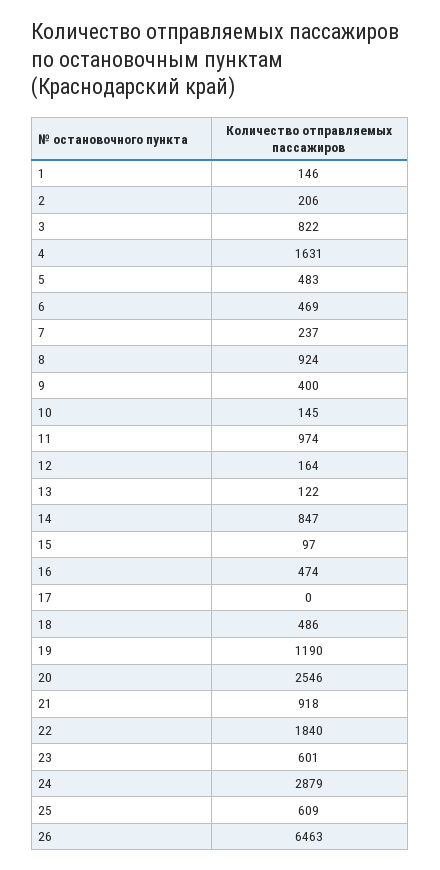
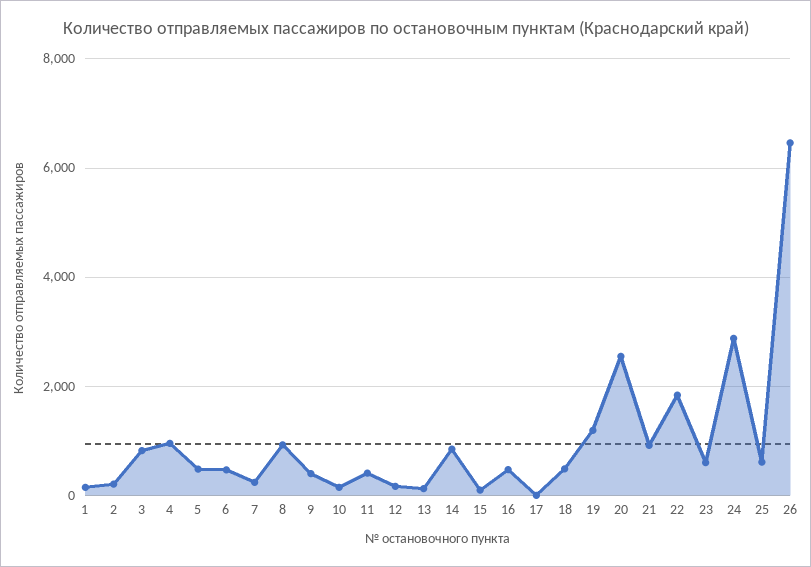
  {
    "1": 146,
    "2": 206,
    "3": 822,
-   "4": 1631,
+   "4": 1000,
    "5": 483,
    "6": 469,
    "7": 237,
    "8": 924,
    "9": 400,
    "10": 145,
-   "11": 974,
+   "11": 400,
    "12": 164,
    "13": 122,
    "14": 847,
    "15": 97,
    "16": 474,
    "17": 0,
    "18": 486,
    "19": 1190,
    "20": 2546,
    "21": 918,
    "22": 1840,
    "23": 601,
    "24": 2879,
    "25": 609,
    "26": 6463
  }

